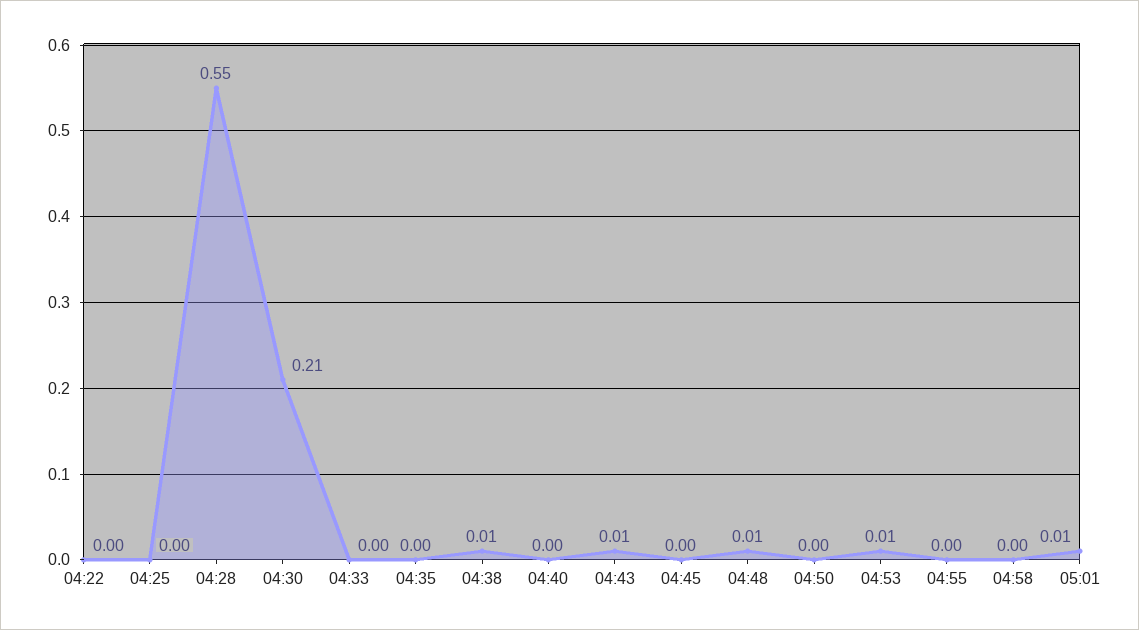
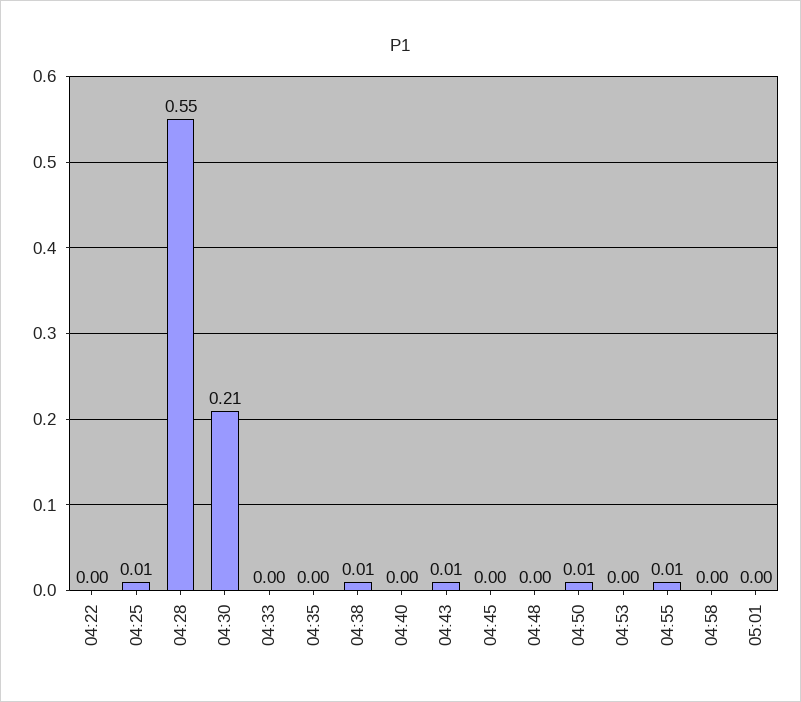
  {
    "04:22": 0,
-   "04:25": 0,
+   "04:25": 0.01,
    "04:28": 0.55,
    "04:30": 0.21,
    "04:33": 0,
    "04:35": 0,
    "04:38": 0.01,
    "04:40": 0,
    "04:43": 0.01,
    "04:45": 0,
-   "04:48": 0.01,
+   "04:48": 0,
-   "04:50": 0,
+   "04:50": 0.01,
-   "04:53": 0.01,
+   "04:53": 0,
-   "04:55": 0,
+   "04:55": 0.01,
    "04:58": 0,
-   "05:01": 0.01
+   "05:01": 0
  }

